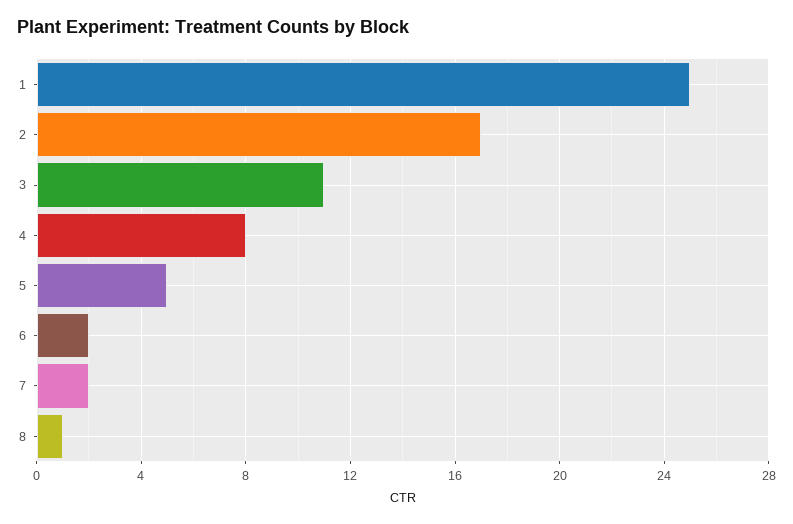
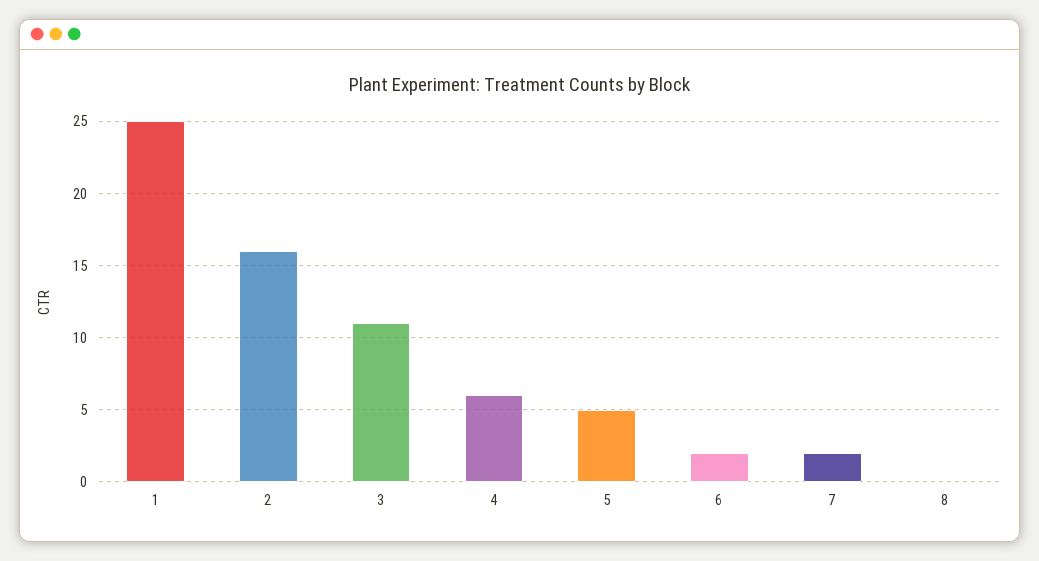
  {
    "1": 25,
-   "2": 17,
+   "2": 16,
    "3": 11,
-   "4": 8,
+   "4": 6,
    "5": 5,
    "6": 2,
    "7": 2,
-   "8": 1
+   "8": 0
  }

